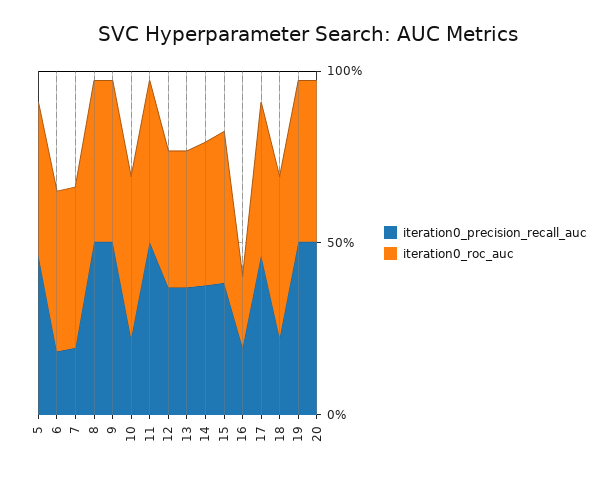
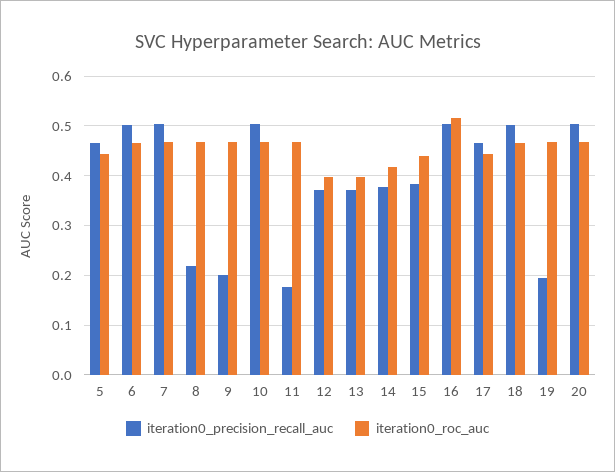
  {
    "iteration0_precision_recall_auc": {
      "5": 0.46,
-     "6": 0.2,
+     "6": 0.5,
-     "7": 0.2,
+     "7": 0.5,
-     "8": 0.5,
+     "8": 0.22,
-     "9": 0.5,
+     "9": 0.2,
-     "10": 0.2,
+     "10": 0.5,
-     "11": 0.5,
+     "11": 0.18,
      "12": 0.38,
      "13": 0.38,
      "14": 0.38,
      "15": 0.38,
-     "16": 0.2,
+     "16": 0.5,
      "17": 0.46,
-     "18": 0.2,
+     "18": 0.5,
-     "19": 0.5,
+     "19": 0.2,
      "20": 0.5
    },
    "iteration0_roc_auc": {
      "5": 0.44,
      "6": 0.46,
      "7": 0.46,
      "8": 0.46,
      "9": 0.46,
      "10": 0.46,
      "11": 0.46,
      "12": 0.4,
      "13": 0.4,
      "14": 0.42,
      "15": 0.44,
-     "16": 0.2,
+     "16": 0.52,
      "17": 0.44,
      "18": 0.46,
      "19": 0.46,
      "20": 0.46
    }
  }

